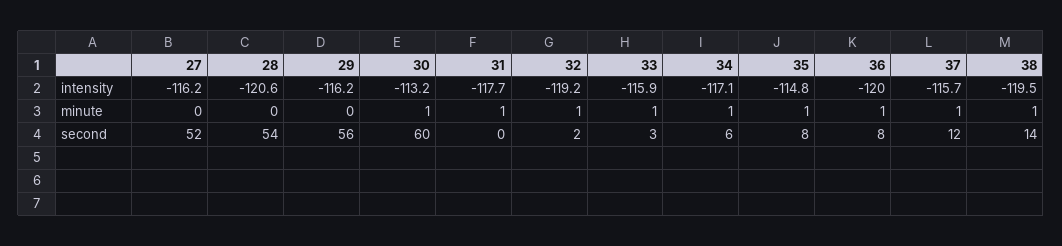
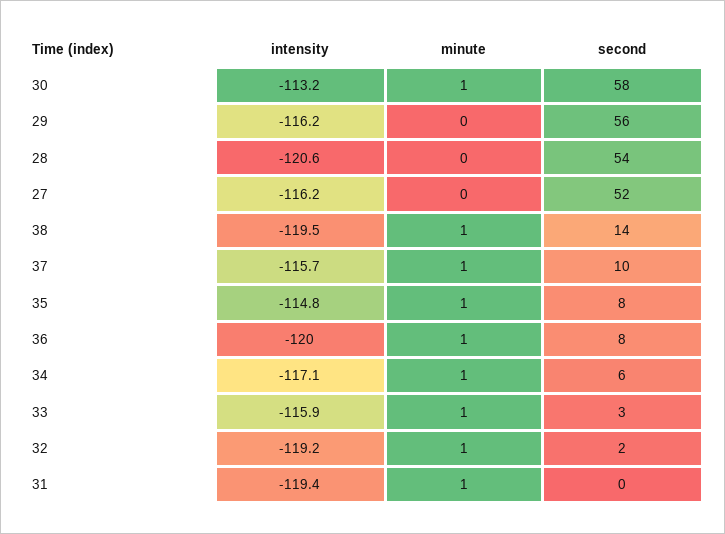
  {
    "27": {
      "intensity": -116.2,
      "minute": 0,
      "second": 52
    },
    "28": {
      "intensity": -120.6,
      "minute": 0,
      "second": 54
    },
    "29": {
      "intensity": -116.2,
      "minute": 0,
      "second": 56
    },
    "30": {
      "intensity": -113.2,
      "minute": 1,
-     "second": 60
+     "second": 58
    },
    "31": {
-     "intensity": -117.7,
+     "intensity": -119.4,
      "minute": 1,
      "second": 0
    },
    "32": {
      "intensity": -119.2,
      "minute": 1,
      "second": 2
    },
    "33": {
      "intensity": -115.9,
      "minute": 1,
      "second": 3
    },
    "34": {
      "intensity": -117.1,
      "minute": 1,
      "second": 6
    },
    "35": {
      "intensity": -114.8,
      "minute": 1,
      "second": 8
    },
    "36": {
      "intensity": -120,
      "minute": 1,
      "second": 8
    },
    "37": {
      "intensity": -115.7,
      "minute": 1,
-     "second": 12
+     "second": 10
    },
    "38": {
      "intensity": -119.5,
      "minute": 1,
      "second": 14
    }
  }

